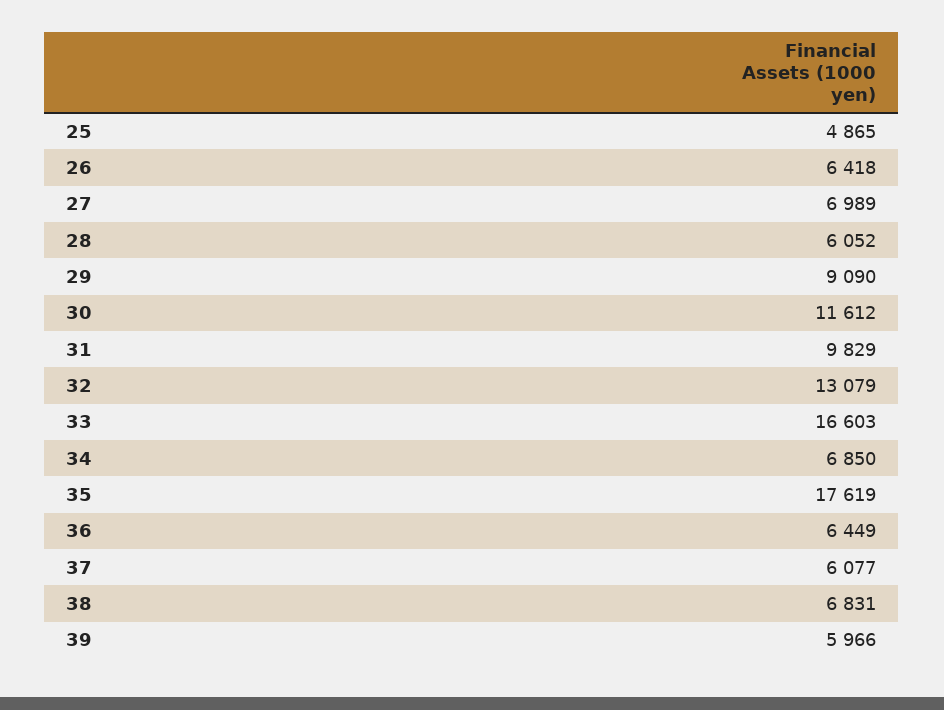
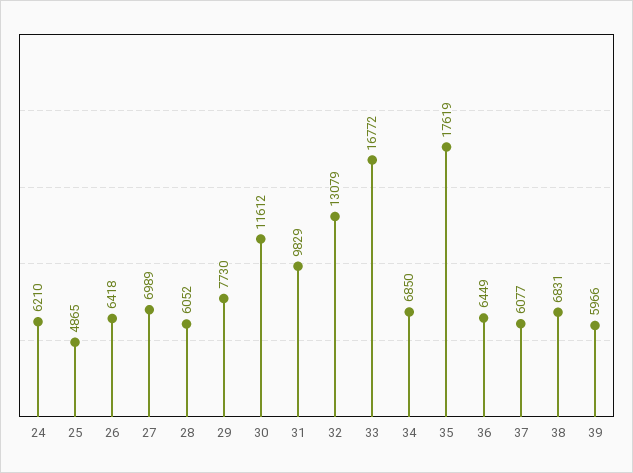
  {
    "25": 4865,
    "26": 6418,
    "27": 6989,
    "28": 6052,
-   "29": 9090,
+   "29": 7730,
    "30": 11612,
    "31": 9829,
    "32": 13079,
-   "33": 16603,
+   "33": 16772,
    "34": 6850,
    "35": 17619,
    "36": 6449,
    "37": 6077,
    "38": 6831,
-   "39": 5966
+   "39": 5966,
+   "24": 6210
  }

